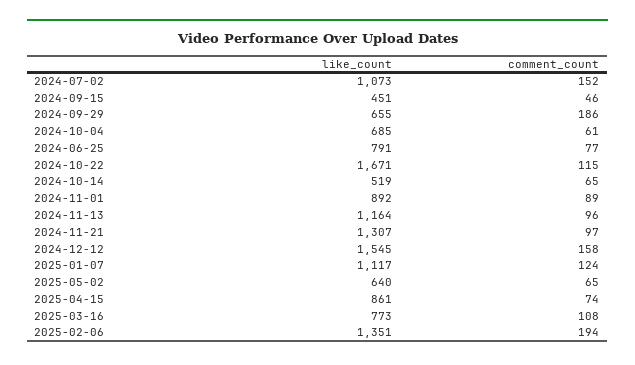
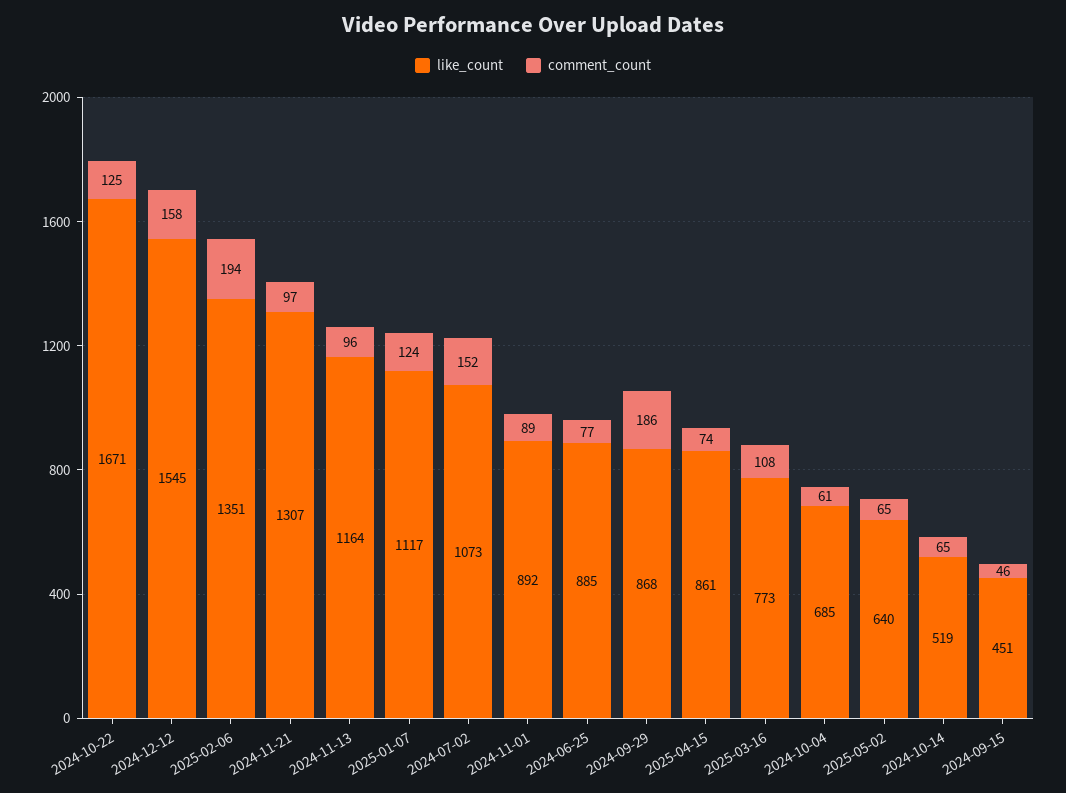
  {
    "like_count": {
      "2024-07-02": 1073,
      "2024-09-15": 451,
-     "2024-09-29": 655,
+     "2024-09-29": 868,
      "2024-10-04": 685,
-     "2024-06-25": 791,
+     "2024-06-25": 885,
      "2024-10-22": 1671,
      "2024-10-14": 519,
      "2024-11-01": 892,
      "2024-11-13": 1164,
      "2024-11-21": 1307,
      "2024-12-12": 1545,
      "2025-01-07": 1117,
      "2025-05-02": 640,
      "2025-04-15": 861,
      "2025-03-16": 773,
      "2025-02-06": 1351
    },
    "comment_count": {
      "2024-07-02": 152,
      "2024-09-15": 46,
      "2024-09-29": 186,
      "2024-10-04": 61,
      "2024-06-25": 77,
-     "2024-10-22": 115,
+     "2024-10-22": 125,
      "2024-10-14": 65,
      "2024-11-01": 89,
      "2024-11-13": 96,
      "2024-11-21": 97,
      "2024-12-12": 158,
      "2025-01-07": 124,
      "2025-05-02": 65,
      "2025-04-15": 74,
      "2025-03-16": 108,
      "2025-02-06": 194
    }
  }

